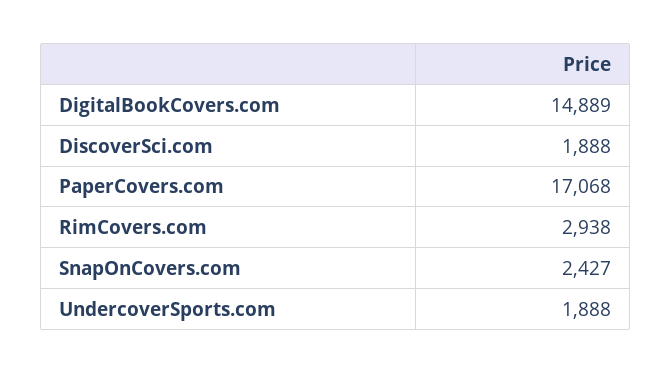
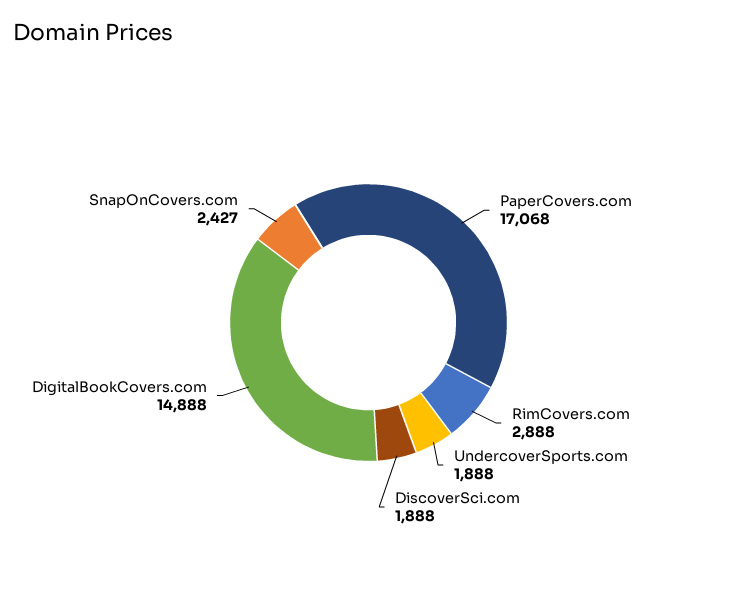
  {
-   "DigitalBookCovers.com": 14889,
+   "DigitalBookCovers.com": 14888,
    "DiscoverSci.com": 1888,
    "PaperCovers.com": 17068,
-   "RimCovers.com": 2938,
+   "RimCovers.com": 2888,
    "SnapOnCovers.com": 2427,
    "UndercoverSports.com": 1888
  }

